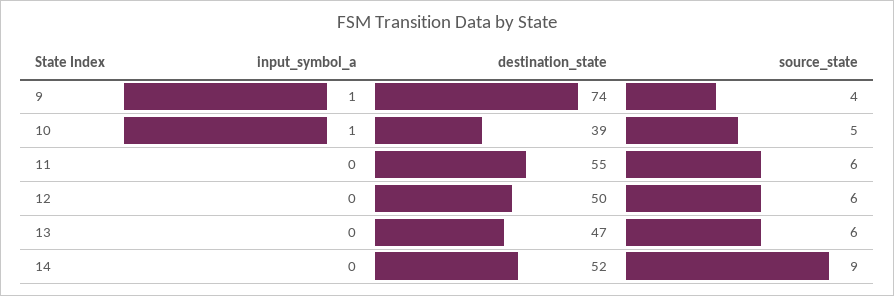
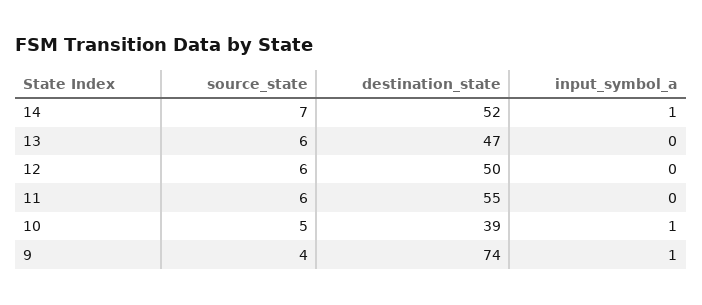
  {
    "input_symbol_a": {
      "9": 1,
      "10": 1,
      "11": 0,
      "12": 0,
      "13": 0,
-     "14": 0
+     "14": 1
    },
    "destination_state": {
      "9": 74,
      "10": 39,
      "11": 55,
      "12": 50,
      "13": 47,
      "14": 52
    },
    "source_state": {
      "9": 4,
      "10": 5,
      "11": 6,
      "12": 6,
      "13": 6,
-     "14": 9
+     "14": 7
    }
  }

